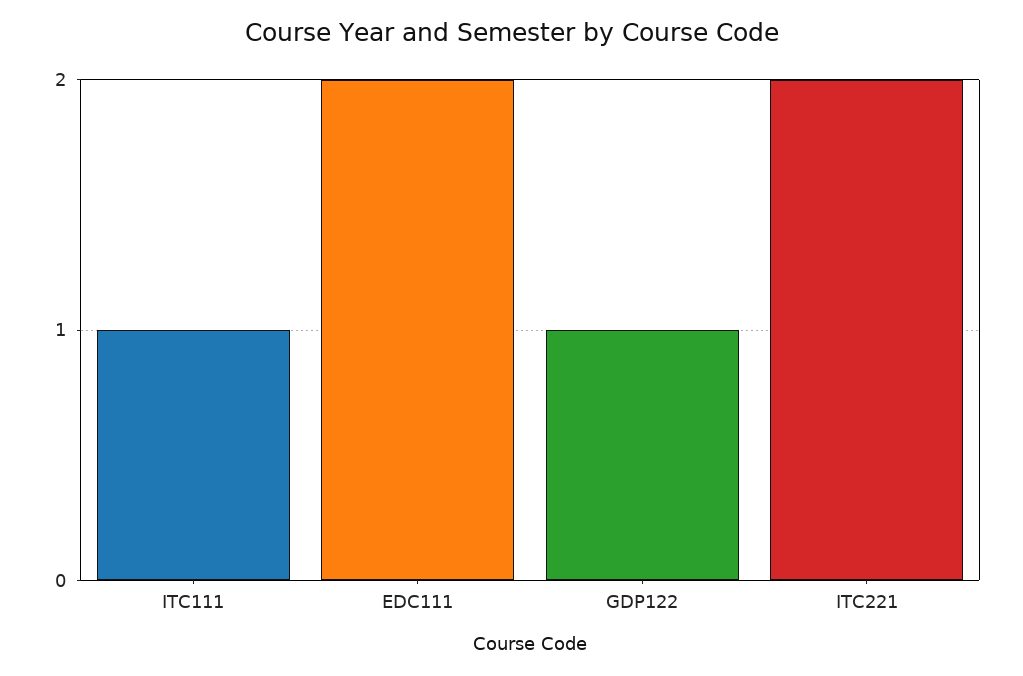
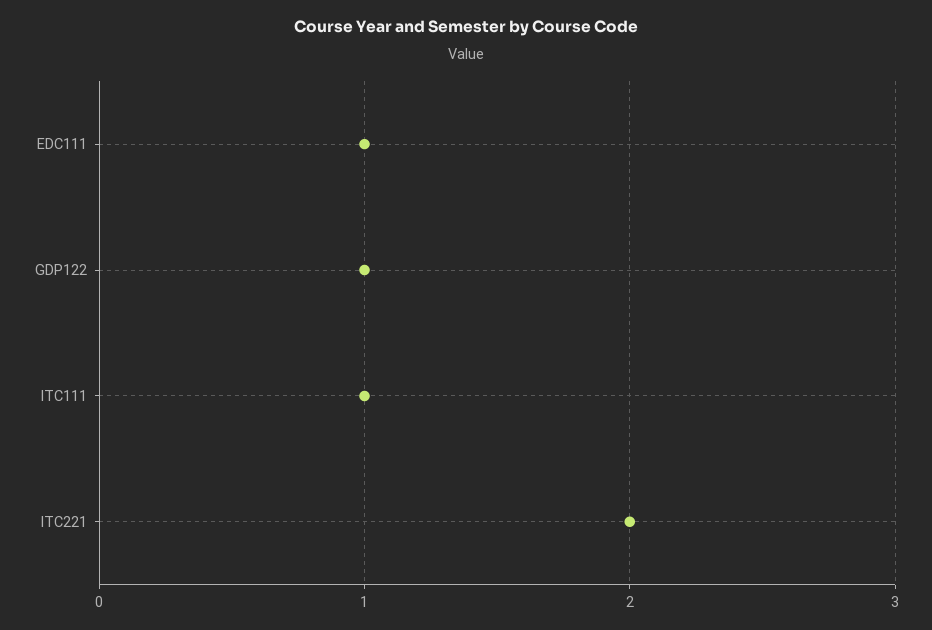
  {
    "ITC111": 1,
-   "EDC111": 2,
+   "EDC111": 1,
    "GDP122": 1,
    "ITC221": 2
  }

